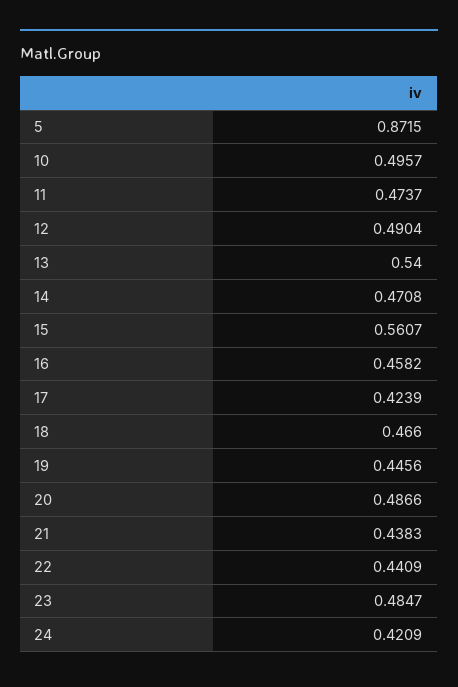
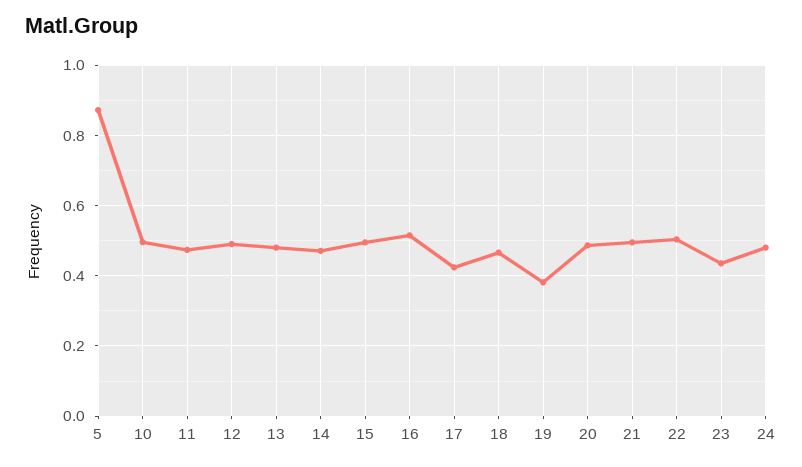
  {
    "5": 0.8715,
    "10": 0.4957,
    "11": 0.4737,
    "12": 0.4904,
-   "13": 0.54,
+   "13": 0.48,
    "14": 0.4708,
-   "15": 0.5607,
+   "15": 0.5,
-   "16": 0.4582,
+   "16": 0.52,
    "17": 0.4239,
    "18": 0.466,
-   "19": 0.4456,
+   "19": 0.38,
    "20": 0.4866,
-   "21": 0.4383,
+   "21": 0.5,
-   "22": 0.4409,
+   "22": 0.5,
-   "23": 0.4847,
+   "23": 0.44,
-   "24": 0.4209
+   "24": 0.48
  }

